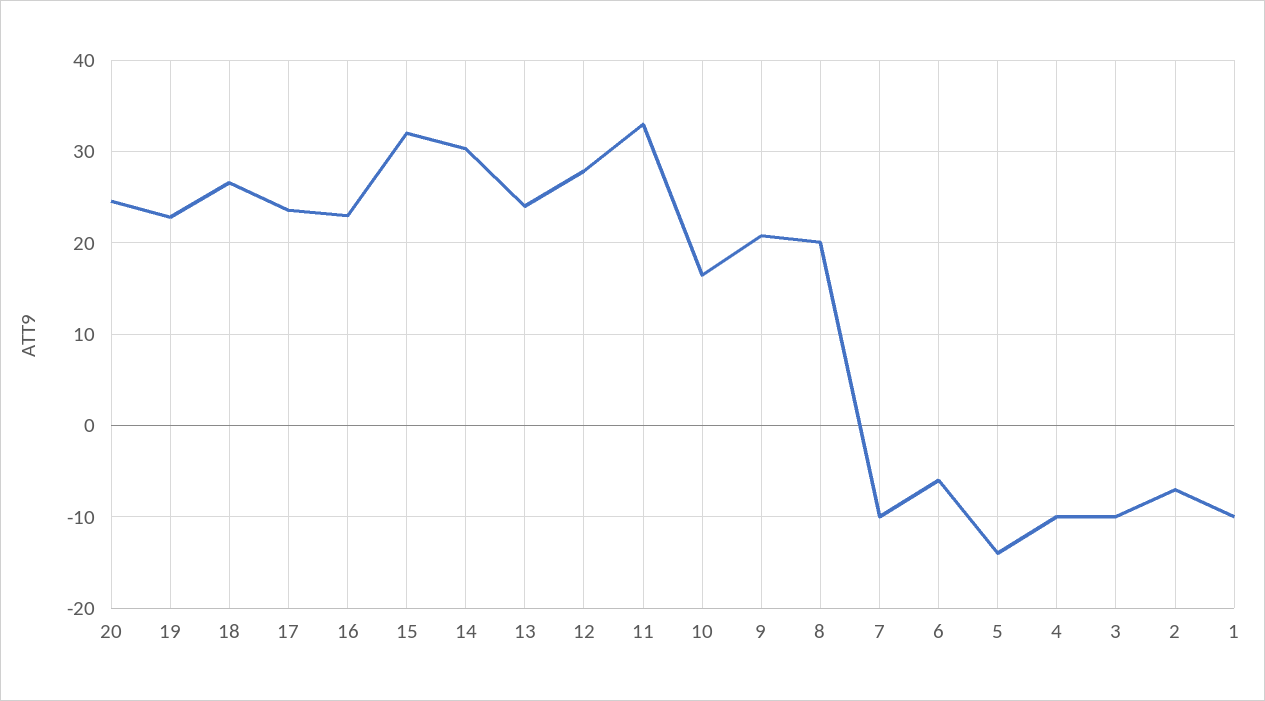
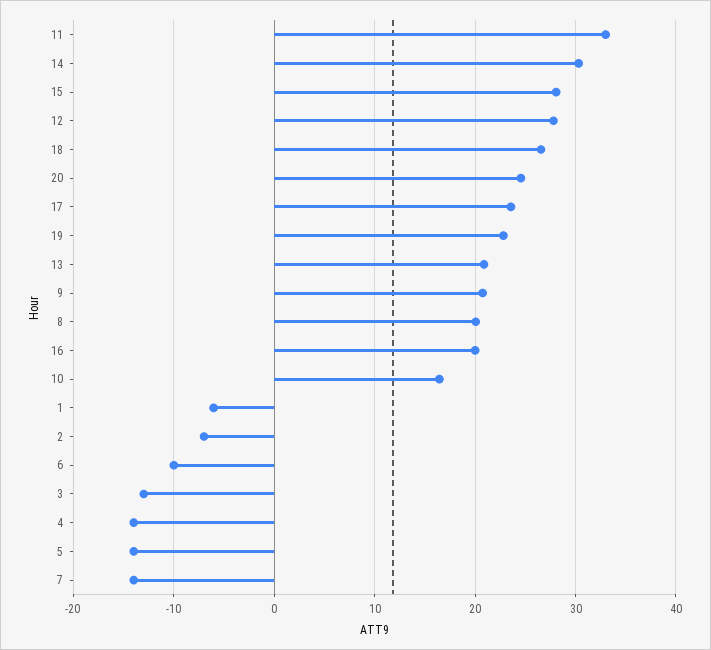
  {
    "20": 25,
    "19": 23,
    "18": 27,
    "17": 24,
-   "16": 23,
+   "16": 20,
-   "15": 32,
+   "15": 28,
    "14": 30,
-   "13": 24,
+   "13": 21,
    "12": 28,
    "11": 33,
    "10": 16,
    "9": 21,
    "8": 20,
-   "7": -10,
+   "7": -14,
-   "6": -6,
+   "6": -10,
    "5": -14,
-   "4": -10,
+   "4": -14,
-   "3": -10,
+   "3": -13,
    "2": -7,
-   "1": -10
+   "1": -6
  }

